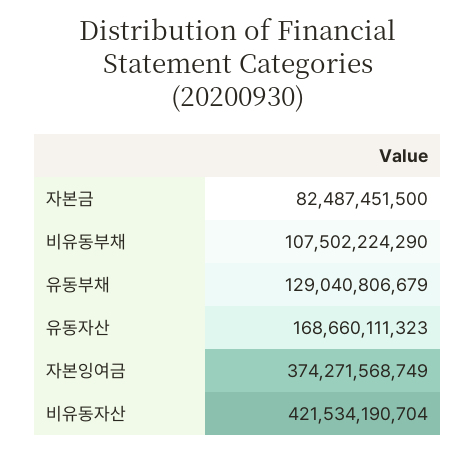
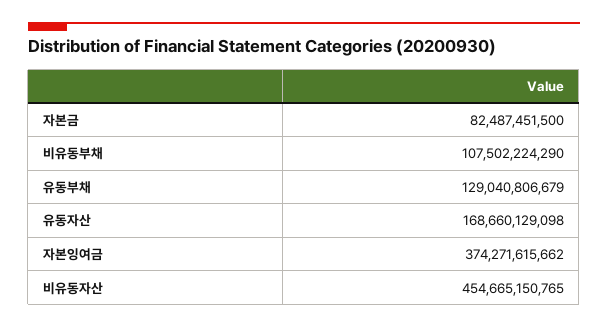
  {
    "자본금": 82487451500,
    "비유동부채": 107502224290,
    "유동부채": 129040806679,
-   "유동자산": 168660111323,
+   "유동자산": 168660129098,
-   "자본잉여금": 374271568749,
+   "자본잉여금": 374271615662,
-   "비유동자산": 421534190704
+   "비유동자산": 454665150765
  }

